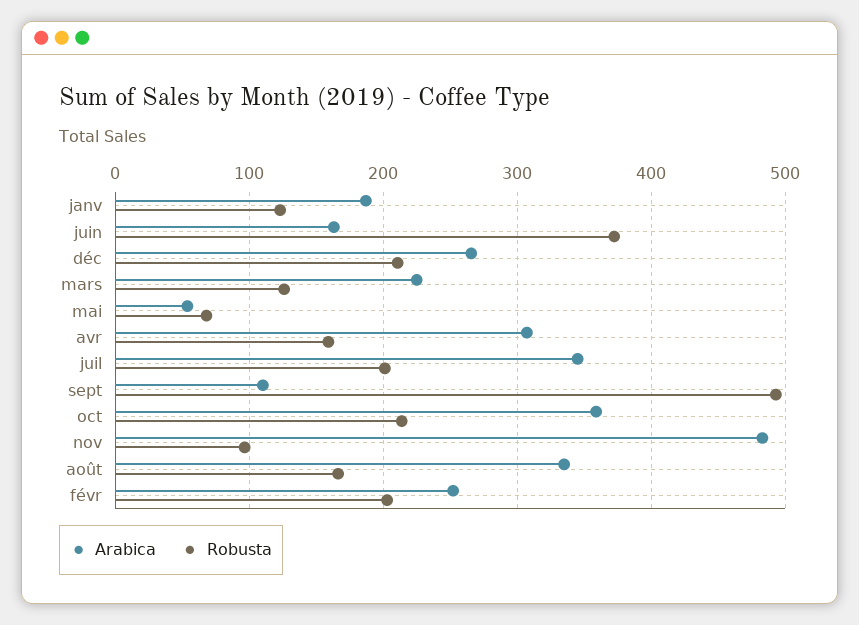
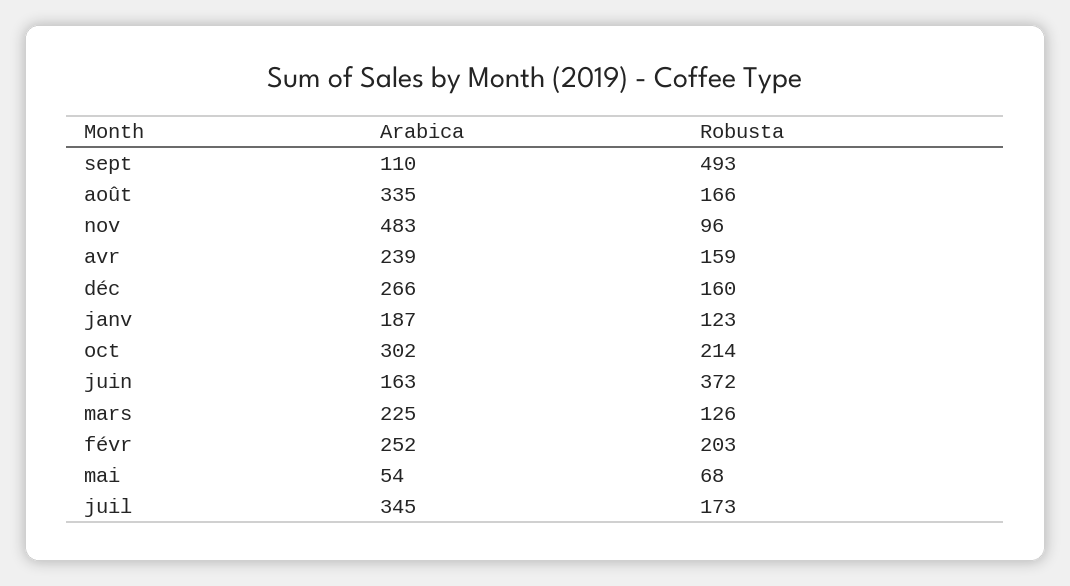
  {
    "Arabica": {
      "janv": 187,
      "juin": 163,
      "déc": 266,
      "mars": 225,
      "mai": 54,
-     "avr": 310,
+     "avr": 239,
      "juil": 345,
      "sept": 110,
-     "oct": 360,
+     "oct": 302,
      "nov": 483,
      "août": 335,
      "févr": 252
    },
    "Robusta": {
      "janv": 123,
      "juin": 372,
-     "déc": 210,
+     "déc": 160,
      "mars": 126,
      "mai": 68,
      "avr": 159,
-     "juil": 200,
+     "juil": 173,
      "sept": 493,
      "oct": 214,
      "nov": 96,
      "août": 166,
      "févr": 203
    }
  }

